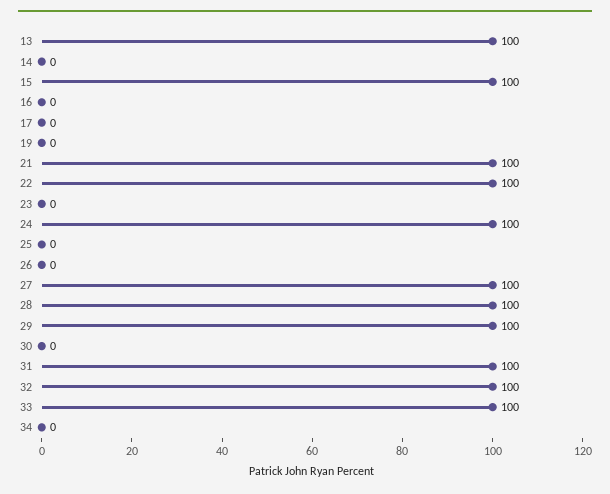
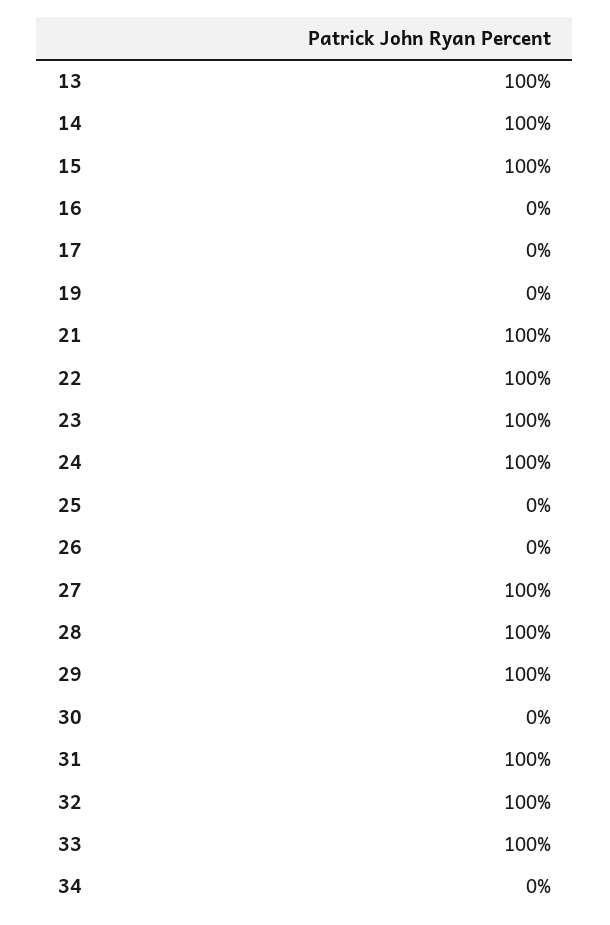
  {
    "13": 100,
-   "14": 0,
+   "14": 100,
    "15": 100,
    "16": 0,
    "17": 0,
    "19": 0,
    "21": 100,
    "22": 100,
-   "23": 0,
+   "23": 100,
    "24": 100,
    "25": 0,
    "26": 0,
    "27": 100,
    "28": 100,
    "29": 100,
    "30": 0,
    "31": 100,
    "32": 100,
    "33": 100,
    "34": 0
  }

